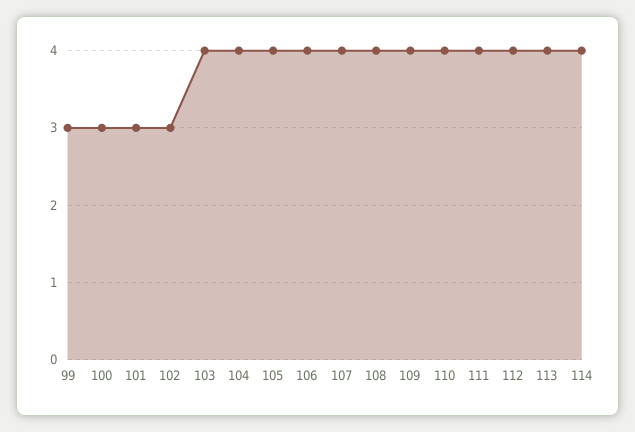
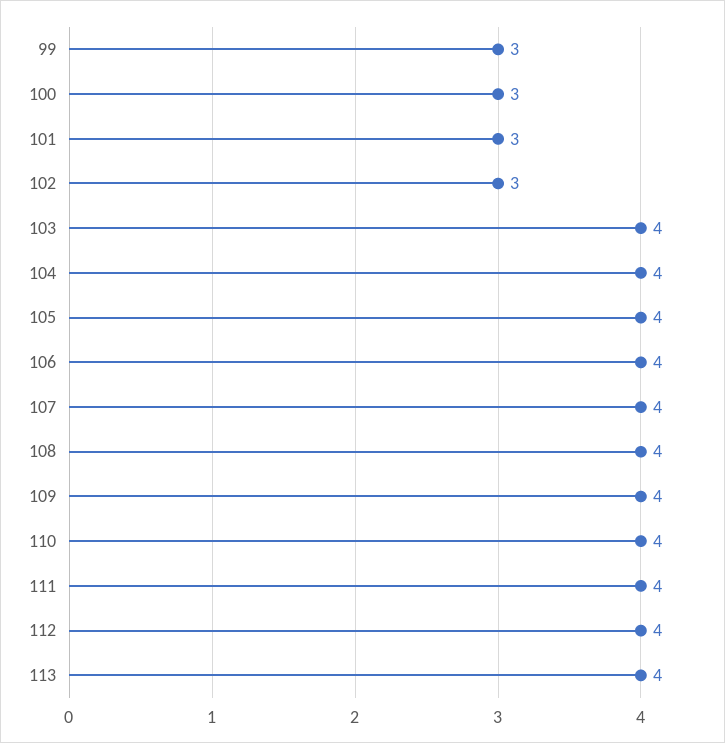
  {
    "99": 3,
    "100": 3,
    "101": 3,
    "102": 3,
    "103": 4,
    "104": 4,
    "105": 4,
    "106": 4,
    "107": 4,
    "108": 4,
    "109": 4,
    "110": 4,
    "111": 4,
    "112": 4,
-   "113": 4,
+   "113": 4
-   "114": 4
  }

